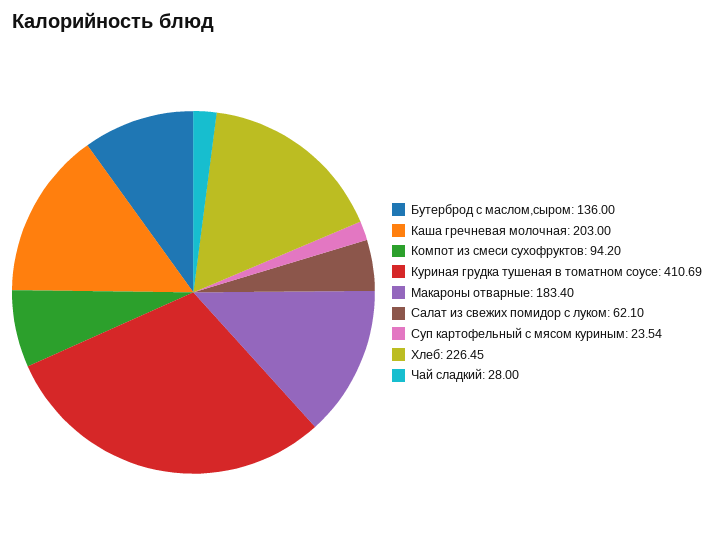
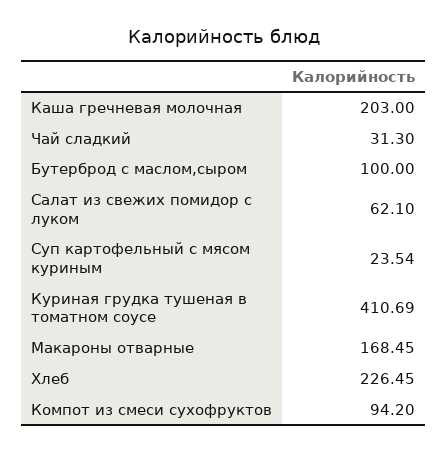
  {
-   "Бутерброд с маслом,сыром": 136,
+   "Бутерброд с маслом,сыром": 100,
    "Каша гречневая молочная": 203,
    "Компот из смеси сухофруктов": 94.2,
    "Куриная грудка тушеная в томатном соусе": 410.69,
-   "Макароны отварные": 183.4,
+   "Макароны отварные": 168.45,
    "Салат из свежих помидор с луком": 62.1,
    "Суп картофельный с мясом куриным": 23.54,
    "Хлеб": 226.45,
-   "Чай сладкий": 28
+   "Чай сладкий": 31.3
  }

